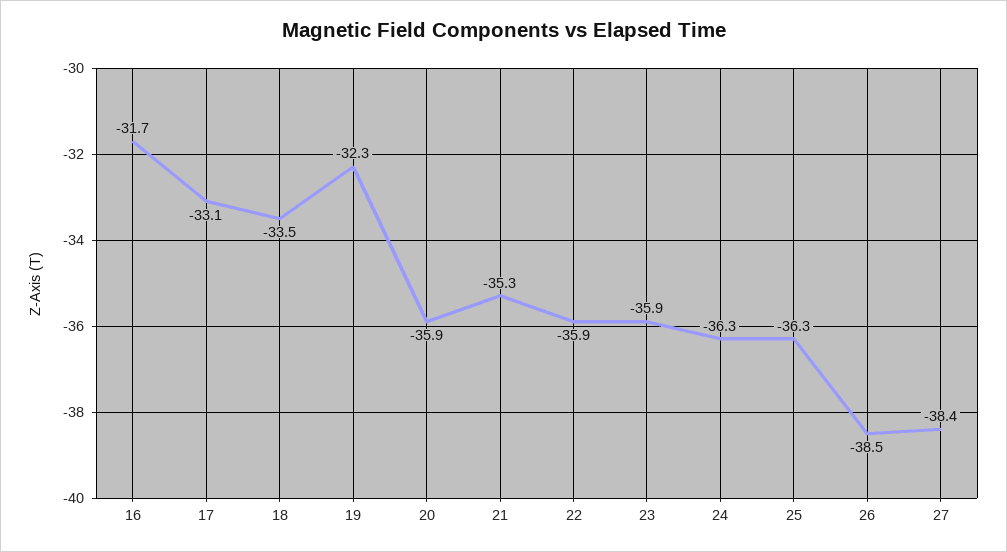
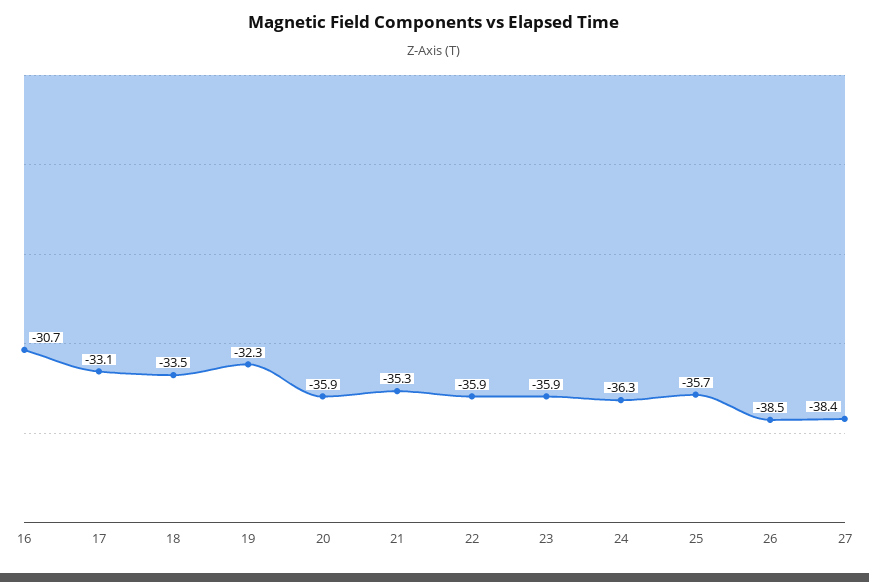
  {
-   "16": -31.7,
+   "16": -30.7,
    "17": -33.1,
    "18": -33.5,
    "19": -32.3,
    "20": -35.9,
    "21": -35.3,
    "22": -35.9,
    "23": -35.9,
    "24": -36.3,
-   "25": -36.3,
+   "25": -35.7,
    "26": -38.5,
    "27": -38.4
  }

